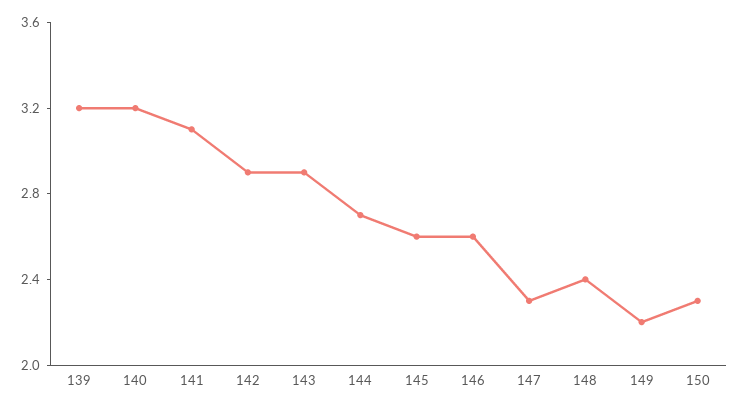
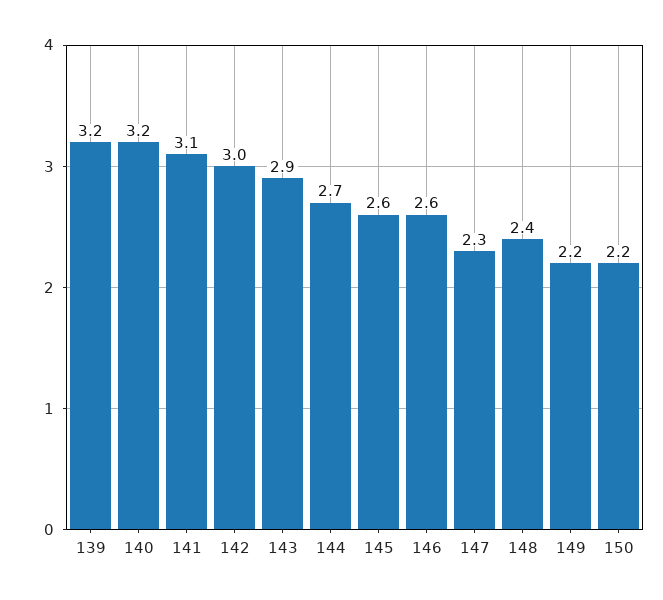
  {
    "139": 3.2,
    "140": 3.2,
    "141": 3.1,
-   "142": 2.9,
+   "142": 3,
    "143": 2.9,
    "144": 2.7,
    "145": 2.6,
    "146": 2.6,
    "147": 2.3,
    "148": 2.4,
    "149": 2.2,
-   "150": 2.3
+   "150": 2.2
  }

